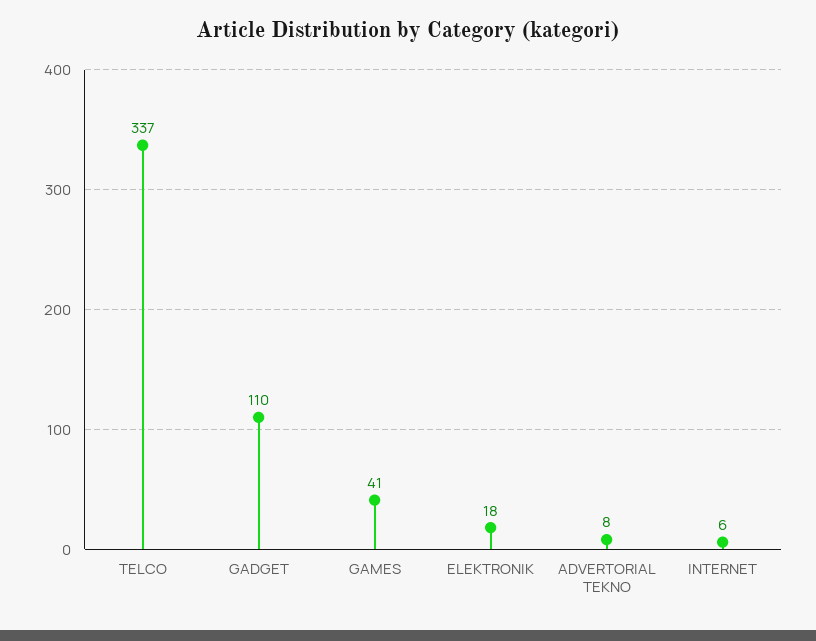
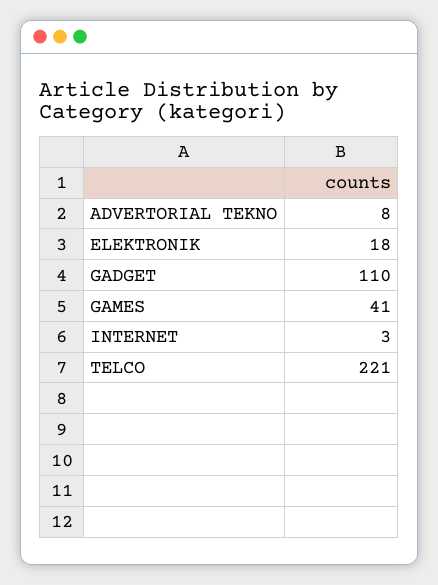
  {
-   "TELCO": 337,
+   "TELCO": 221,
    "GADGET": 110,
    "GAMES": 41,
    "ELEKTRONIK": 18,
    "ADVERTORIAL TEKNO": 8,
-   "INTERNET": 6
+   "INTERNET": 3
  }

